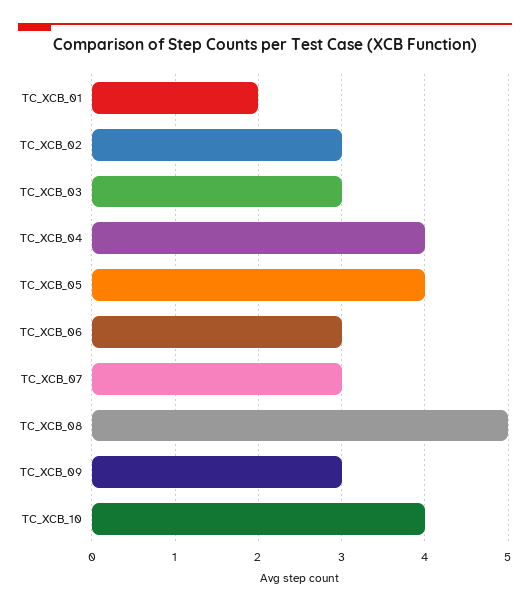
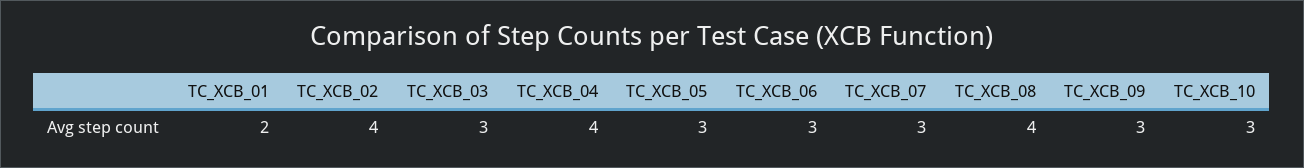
  {
    "TC_XCB_01": 2,
-   "TC_XCB_02": 3,
+   "TC_XCB_02": 4,
    "TC_XCB_03": 3,
    "TC_XCB_04": 4,
-   "TC_XCB_05": 4,
+   "TC_XCB_05": 3,
    "TC_XCB_06": 3,
    "TC_XCB_07": 3,
-   "TC_XCB_08": 5,
+   "TC_XCB_08": 4,
    "TC_XCB_09": 3,
-   "TC_XCB_10": 4
+   "TC_XCB_10": 3
  }

